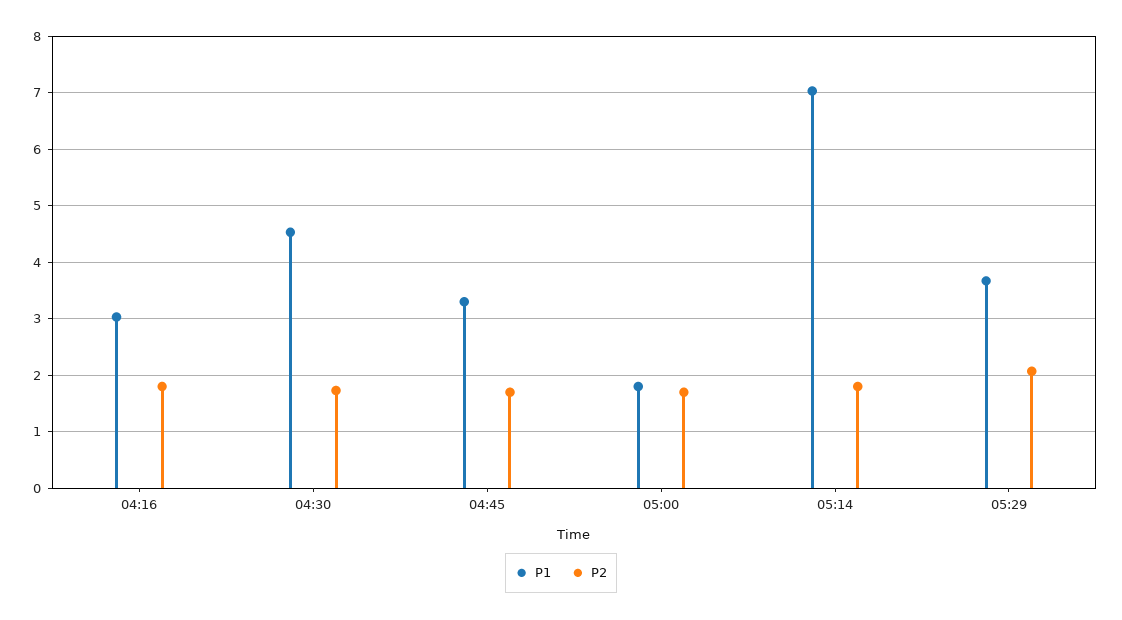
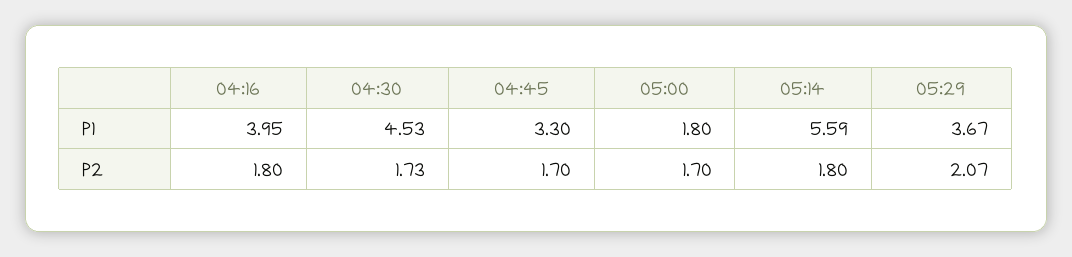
  {
    "P1": {
-     "04:16": 3,
+     "04:16": 3.95,
      "04:30": 4.53,
      "04:45": 3.3,
      "05:00": 1.8,
-     "05:14": 7,
+     "05:14": 5.59,
      "05:29": 3.67
    },
    "P2": {
      "04:16": 1.8,
      "04:30": 1.73,
      "04:45": 1.7,
      "05:00": 1.7,
      "05:14": 1.8,
      "05:29": 2.07
    }
  }

